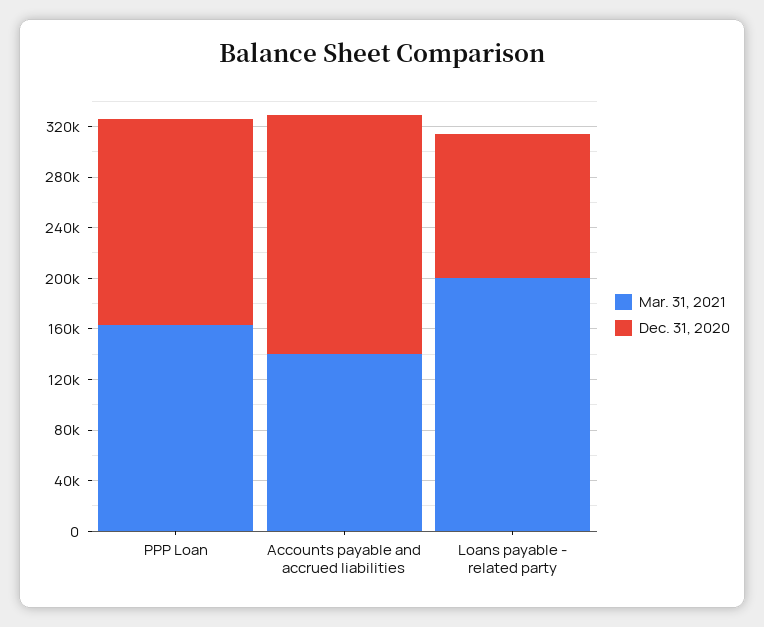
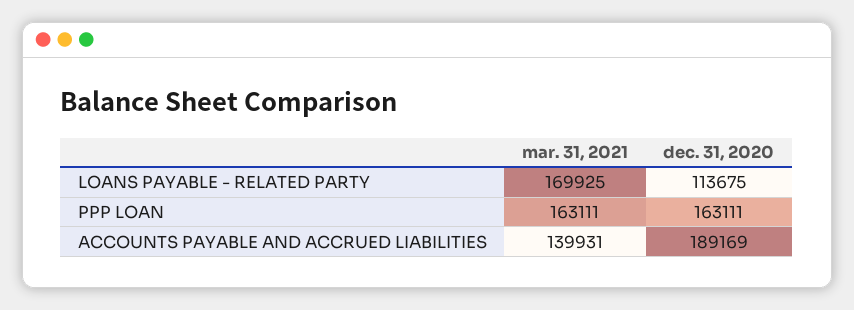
  {
    "Mar. 31, 2021": {
      "PPP Loan": 163111,
      "Accounts payable and accrued liabilities": 139931,
-     "Loans payable - related party": 200000
+     "Loans payable - related party": 169925
    },
    "Dec. 31, 2020": {
      "PPP Loan": 163111,
      "Accounts payable and accrued liabilities": 189169,
      "Loans payable - related party": 113675
    }
  }

